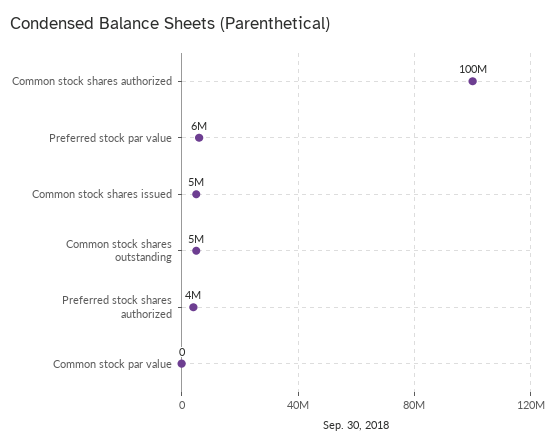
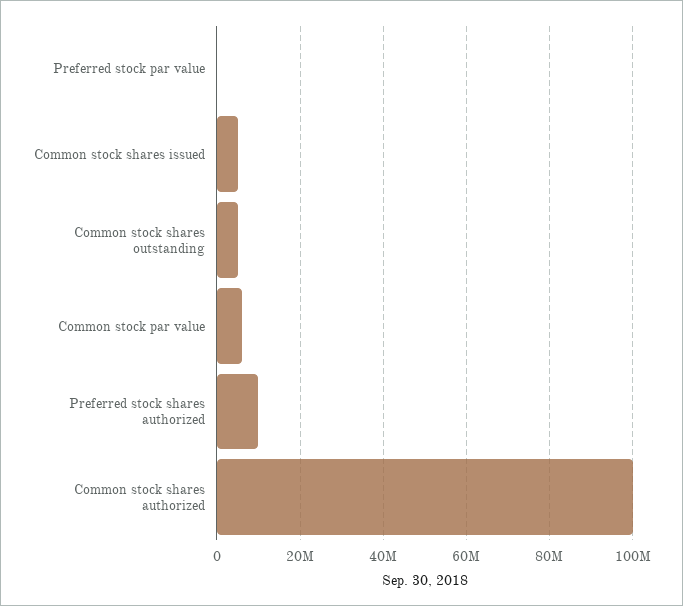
  {
    "Common stock shares authorized": 100000000,
-   "Preferred stock par value": 6000000,
+   "Preferred stock par value": 0,
    "Common stock shares issued": 5000000,
    "Common stock shares outstanding": 5000000,
-   "Preferred stock shares authorized": 4000000,
+   "Preferred stock shares authorized": 10000000,
-   "Common stock par value": 0
+   "Common stock par value": 6000000
  }

